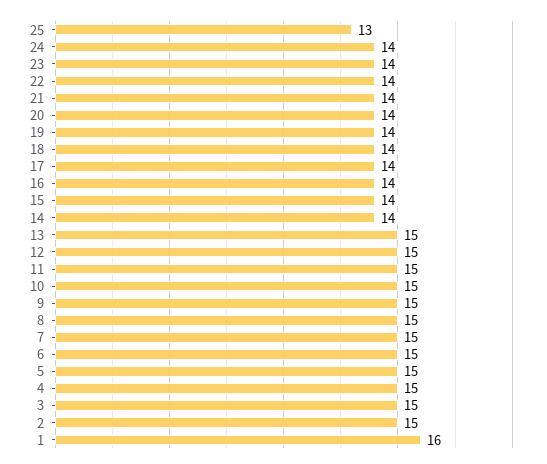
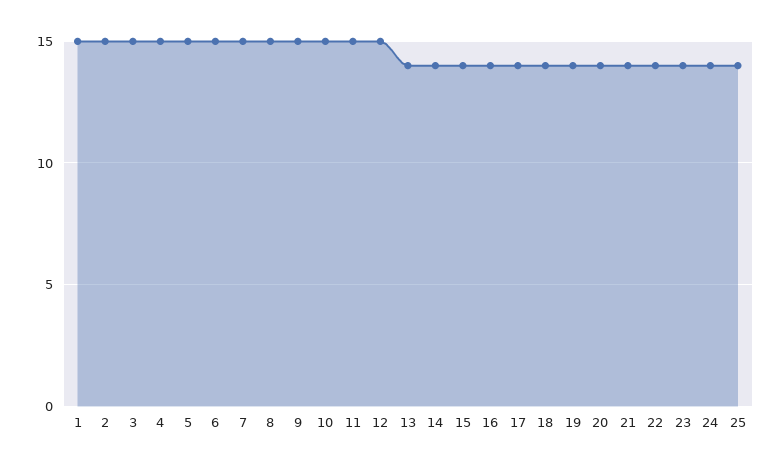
  {
-   "25": 13,
+   "25": 14,
    "24": 14,
    "23": 14,
    "22": 14,
    "21": 14,
    "20": 14,
    "19": 14,
    "18": 14,
    "17": 14,
    "16": 14,
    "15": 14,
    "14": 14,
-   "13": 15,
+   "13": 14,
    "12": 15,
    "11": 15,
    "10": 15,
    "9": 15,
    "8": 15,
    "7": 15,
    "6": 15,
    "5": 15,
    "4": 15,
    "3": 15,
    "2": 15,
-   "1": 16
+   "1": 15
  }

